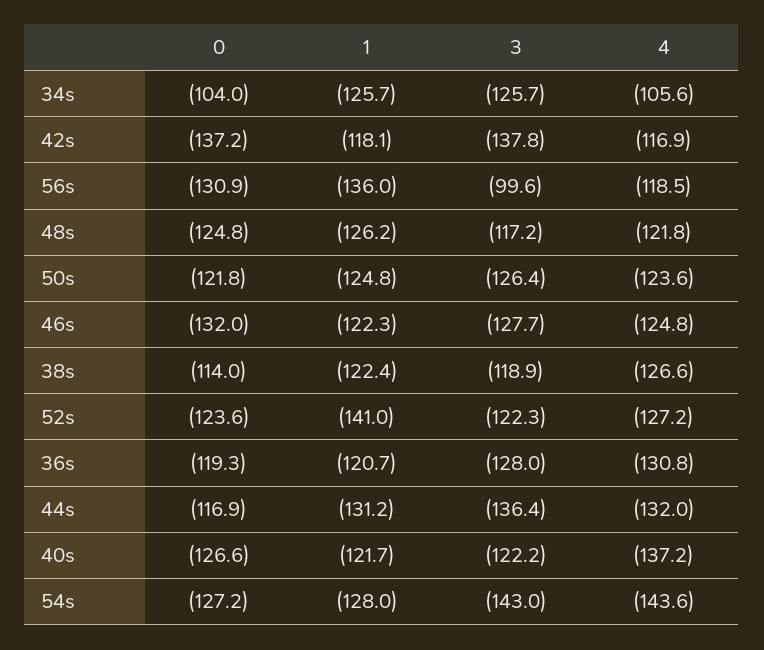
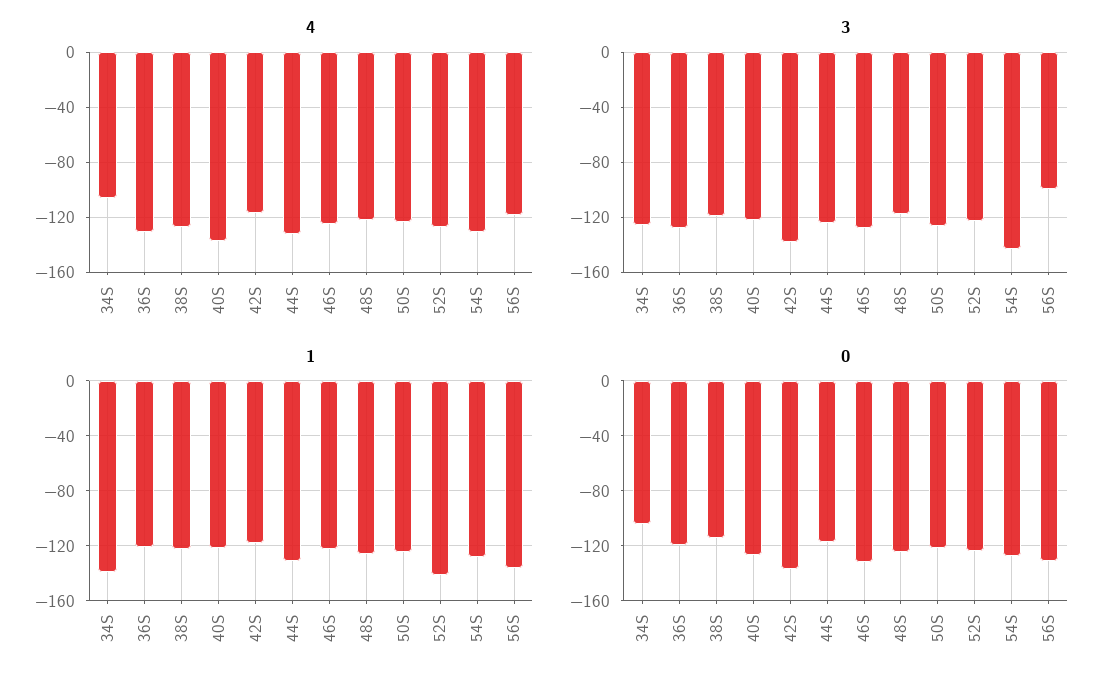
  {
    "0": {
      "34s": -104,
      "42s": -137.2,
      "56s": -130.9,
      "48s": -124.8,
      "50s": -121.8,
      "46s": -132,
      "38s": -114,
      "52s": -123.6,
      "36s": -119.3,
      "44s": -116.9,
      "40s": -126.6,
      "54s": -127.2
    },
    "1": {
-     "34s": -125.7,
+     "34s": -140,
      "42s": -118.1,
      "56s": -136,
      "48s": -126.2,
      "50s": -124.8,
      "46s": -122.3,
      "38s": -122.4,
      "52s": -141,
      "36s": -120.7,
      "44s": -131.2,
      "40s": -121.7,
      "54s": -128
    },
    "3": {
      "34s": -125.7,
      "42s": -137.8,
      "56s": -99.6,
      "48s": -117.2,
      "50s": -126.4,
      "46s": -127.7,
      "38s": -118.9,
      "52s": -122.3,
      "36s": -128,
-     "44s": -136.4,
+     "44s": -125,
      "40s": -122.2,
      "54s": -143
    },
    "4": {
      "34s": -105.6,
      "42s": -116.9,
      "56s": -118.5,
      "48s": -121.8,
      "50s": -123.6,
      "46s": -124.8,
      "38s": -126.6,
      "52s": -127.2,
      "36s": -130.8,
      "44s": -132,
      "40s": -137.2,
-     "54s": -143.6
+     "54s": -130
    }
  }

